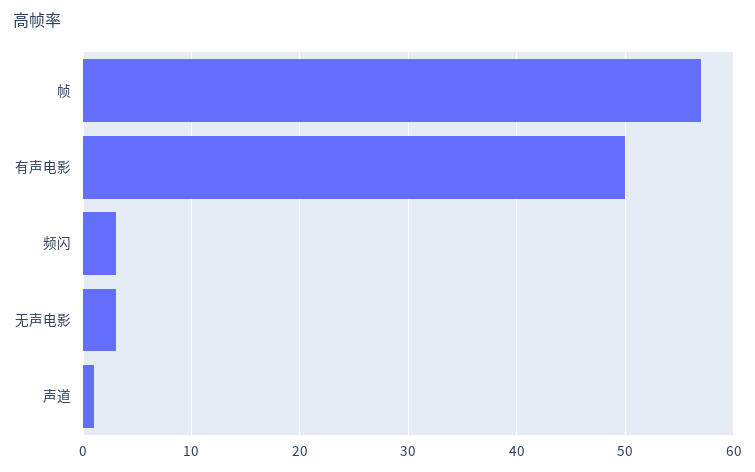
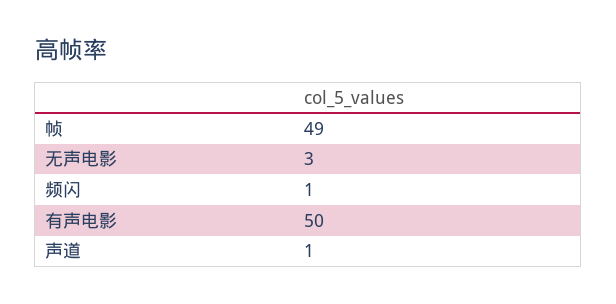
  {
-   "帧": 57,
+   "帧": 49,
    "有声电影": 50,
-   "频闪": 3,
+   "频闪": 1,
    "无声电影": 3,
    "声道": 1
  }

